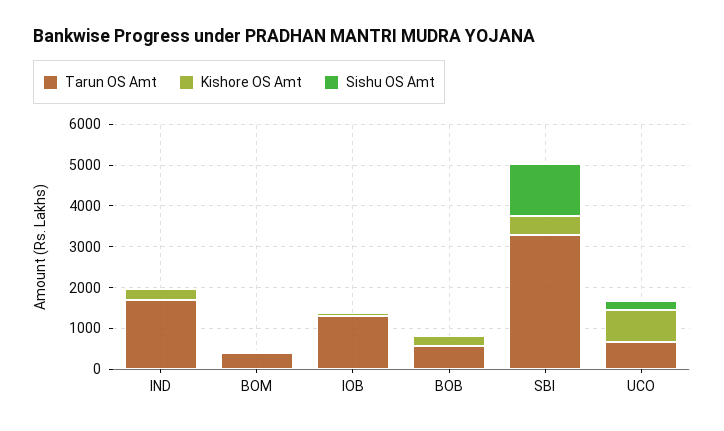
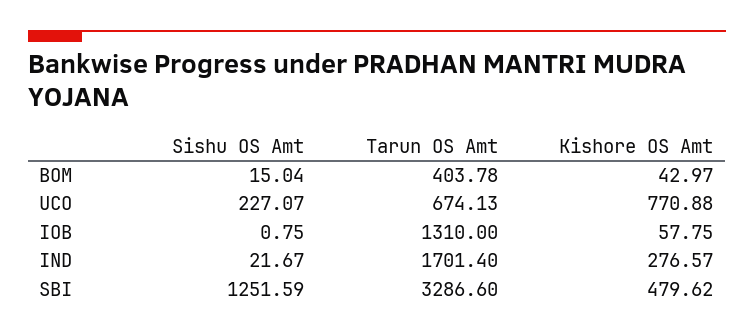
  {
    "Tarun OS Amt": {
      "IND": 1701.4,
      "BOM": 403.78,
      "IOB": 1310,
-     "BOB": 600,
      "SBI": 3286.6,
      "UCO": 674.13
    },
    "Kishore OS Amt": {
      "IND": 276.57,
      "BOM": 42.97,
      "IOB": 57.75,
-     "BOB": 200,
      "SBI": 479.62,
      "UCO": 770.88
    },
    "Sishu OS Amt": {
      "IND": 21.67,
      "BOM": 15.04,
      "IOB": 0.75,
-     "BOB": 0,
      "SBI": 1251.59,
      "UCO": 227.07
    }
  }

